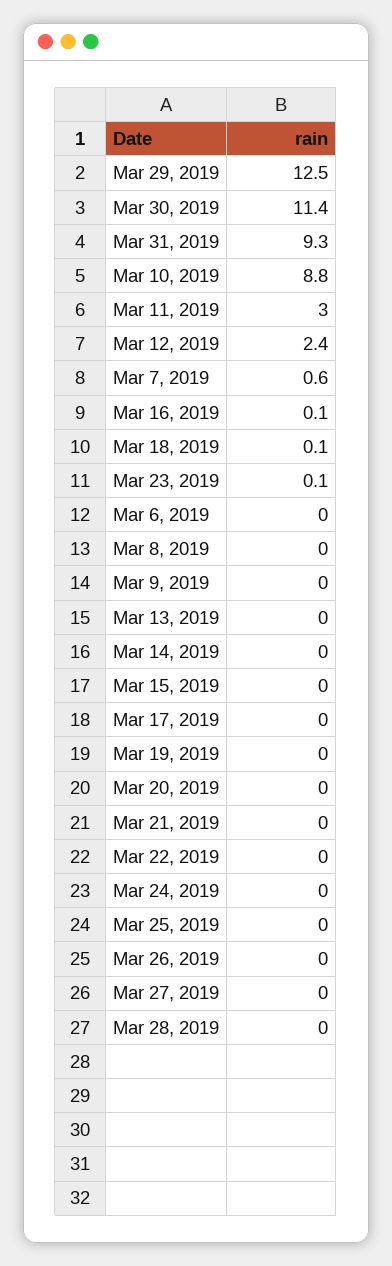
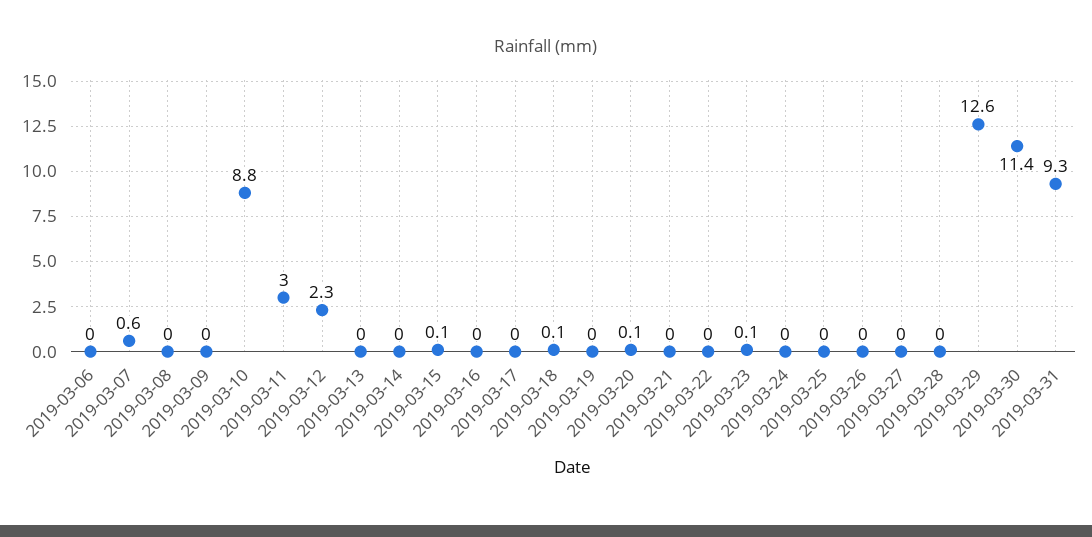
  {
-   "Mar 29, 2019": 12.5,
+   "Mar 29, 2019": 12.6,
    "Mar 30, 2019": 11.4,
    "Mar 31, 2019": 9.3,
    "Mar 10, 2019": 8.8,
    "Mar 11, 2019": 3,
-   "Mar 12, 2019": 2.4,
+   "Mar 12, 2019": 2.3,
    "Mar 7, 2019": 0.6,
-   "Mar 16, 2019": 0.1,
+   "Mar 16, 2019": 0,
    "Mar 18, 2019": 0.1,
    "Mar 23, 2019": 0.1,
    "Mar 6, 2019": 0,
    "Mar 8, 2019": 0,
    "Mar 9, 2019": 0,
    "Mar 13, 2019": 0,
    "Mar 14, 2019": 0,
-   "Mar 15, 2019": 0,
+   "Mar 15, 2019": 0.1,
    "Mar 17, 2019": 0,
    "Mar 19, 2019": 0,
-   "Mar 20, 2019": 0,
+   "Mar 20, 2019": 0.1,
    "Mar 21, 2019": 0,
    "Mar 22, 2019": 0,
    "Mar 24, 2019": 0,
    "Mar 25, 2019": 0,
    "Mar 26, 2019": 0,
    "Mar 27, 2019": 0,
    "Mar 28, 2019": 0
  }

